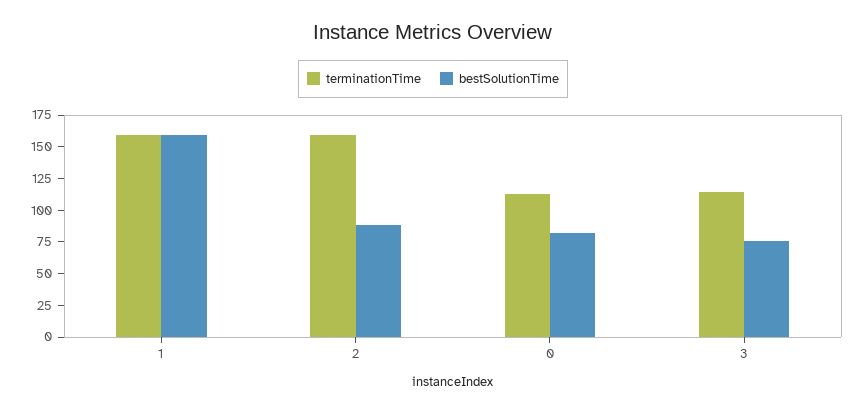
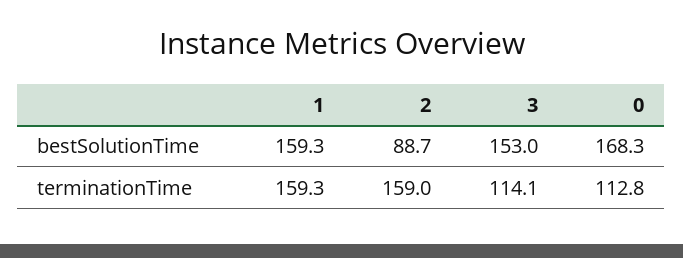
  {
    "terminationTime": {
      "1": 159.3,
      "2": 159,
      "0": 112.8,
      "3": 114.1
    },
    "bestSolutionTime": {
      "1": 159.3,
      "2": 88.7,
-     "0": 75,
+     "0": 168.3,
-     "3": 75
+     "3": 153
    }
  }

